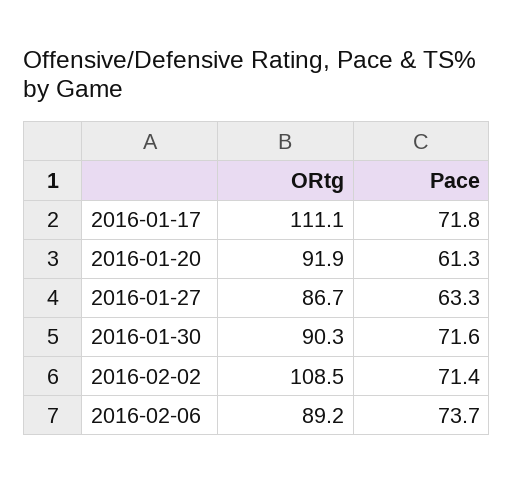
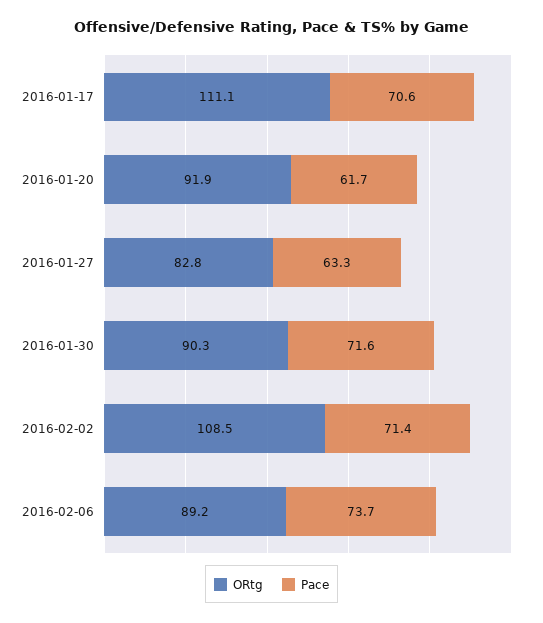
  {
    "ORtg": {
      "2016-01-17": 111.1,
      "2016-01-20": 91.9,
-     "2016-01-27": 86.7,
+     "2016-01-27": 82.8,
      "2016-01-30": 90.3,
      "2016-02-02": 108.5,
      "2016-02-06": 89.2
    },
    "Pace": {
-     "2016-01-17": 71.8,
+     "2016-01-17": 70.6,
-     "2016-01-20": 61.3,
+     "2016-01-20": 61.7,
      "2016-01-27": 63.3,
      "2016-01-30": 71.6,
      "2016-02-02": 71.4,
      "2016-02-06": 73.7
    }
  }

